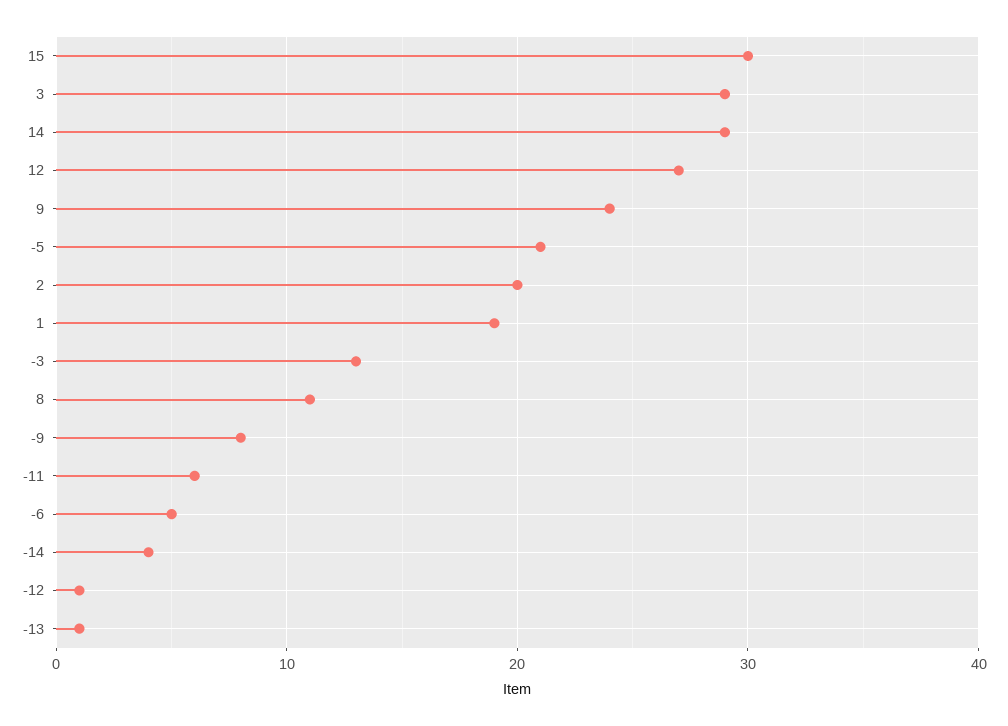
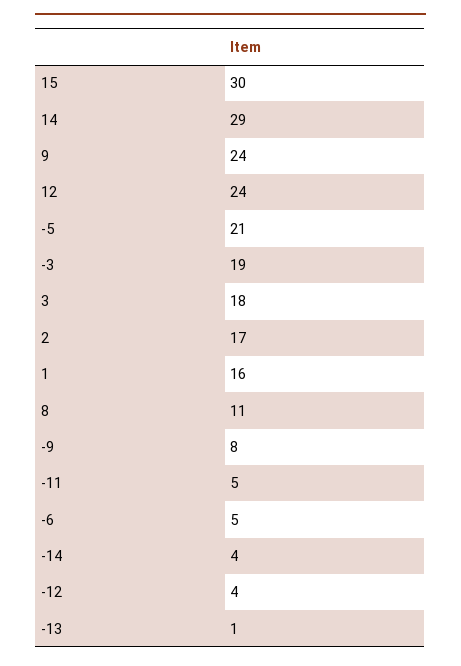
  {
    "15": 30,
-   "3": 29,
+   "3": 18,
    "14": 29,
-   "12": 27,
+   "12": 24,
    "9": 24,
    "-5": 21,
-   "2": 20,
+   "2": 17,
-   "1": 19,
+   "1": 16,
-   "-3": 13,
+   "-3": 19,
    "8": 11,
    "-9": 8,
-   "-11": 6,
+   "-11": 5,
    "-6": 5,
    "-14": 4,
-   "-12": 1,
+   "-12": 4,
    "-13": 1
  }

